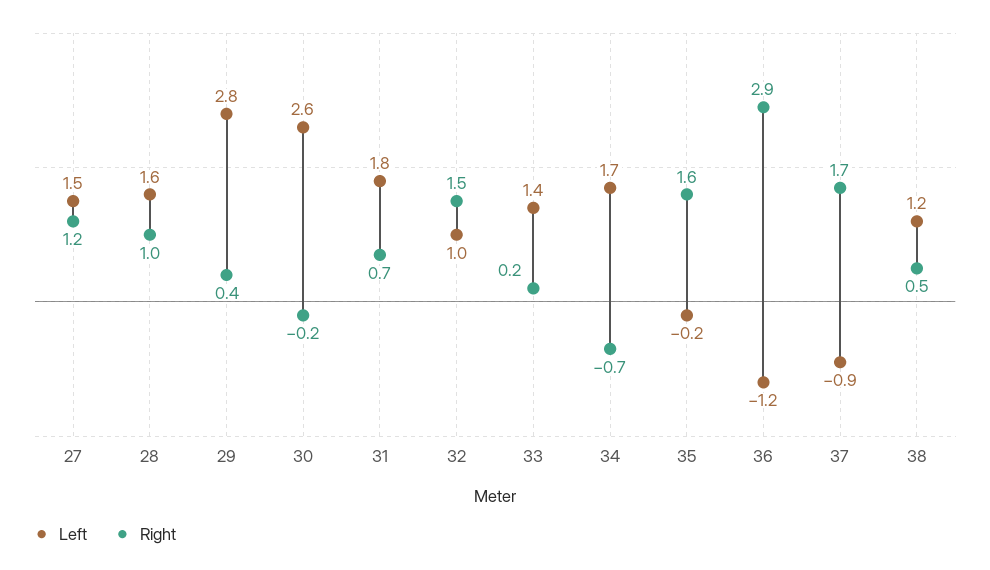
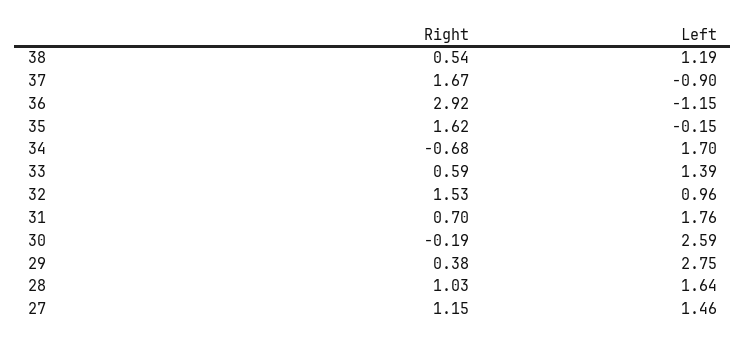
  {
    "Left": {
      "27": 1.46,
      "28": 1.64,
      "29": 2.75,
      "30": 2.59,
      "31": 1.76,
      "32": 0.96,
      "33": 1.39,
      "34": 1.7,
      "35": -0.15,
      "36": -1.15,
      "37": -0.9,
      "38": 1.19
    },
    "Right": {
      "27": 1.15,
      "28": 1.03,
      "29": 0.38,
      "30": -0.19,
      "31": 0.7,
      "32": 1.53,
-     "33": 0.2,
+     "33": 0.59,
      "34": -0.68,
      "35": 1.62,
      "36": 2.92,
      "37": 1.67,
      "38": 0.54
    }
  }

